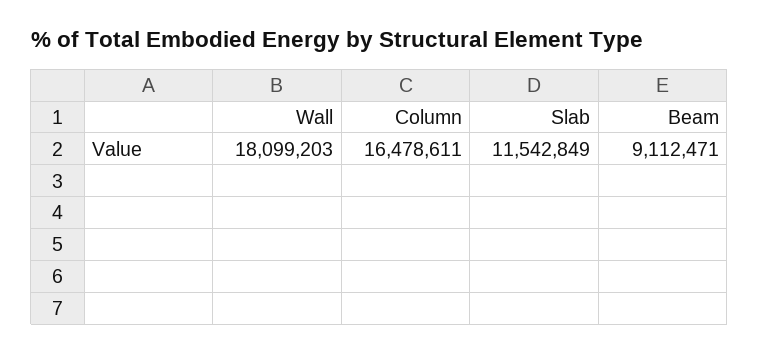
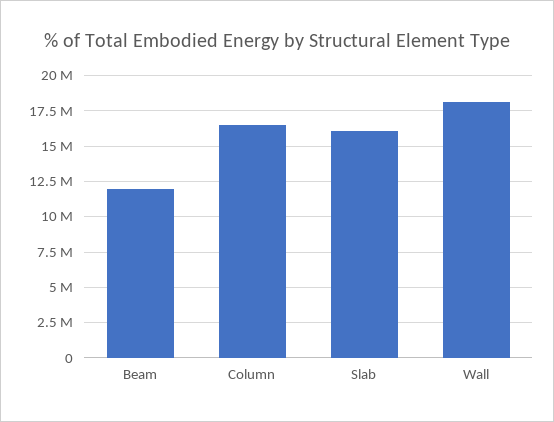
  {
    "Wall": 18099203,
    "Column": 16478611,
-   "Slab": 11542849,
+   "Slab": 16000000,
-   "Beam": 9112471
+   "Beam": 12000000
  }

